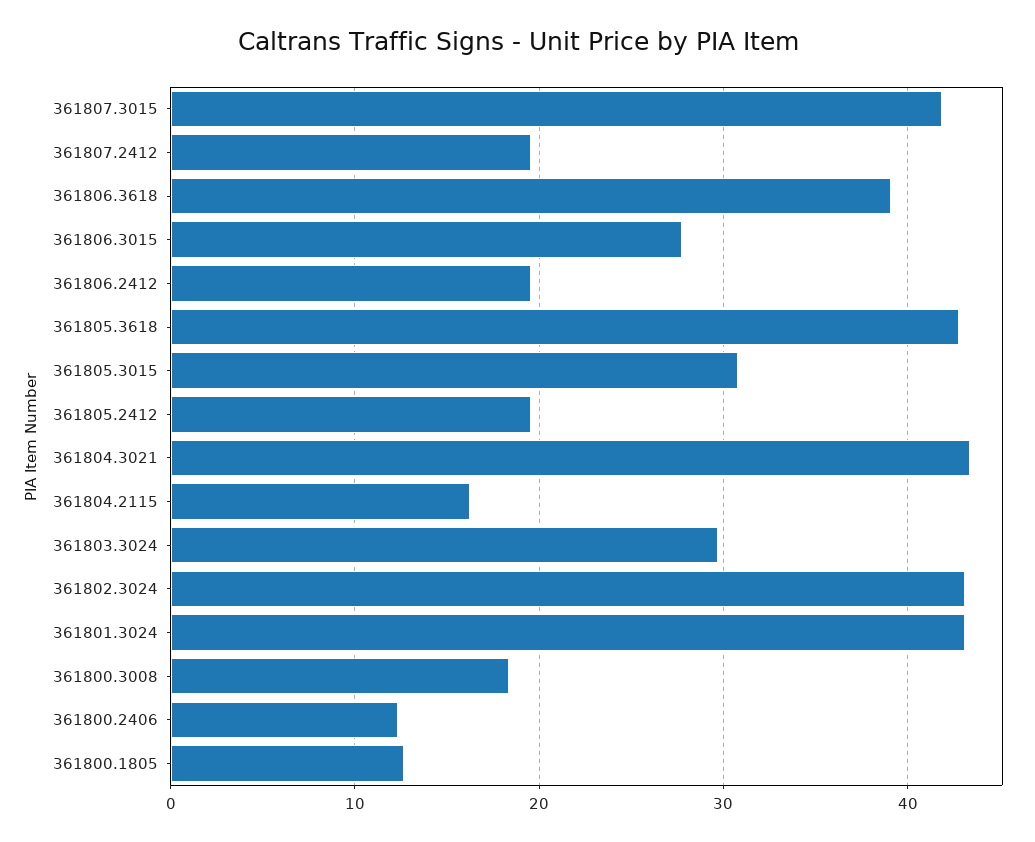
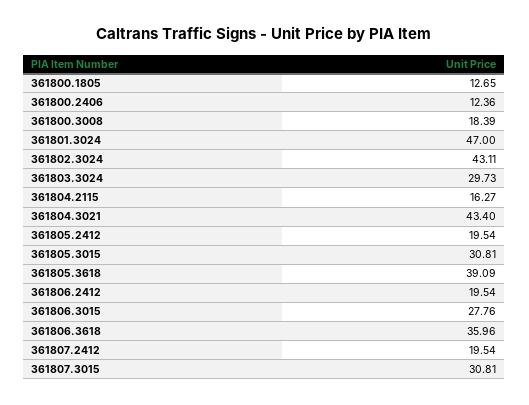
  {
-   "361807.3015": 42,
+   "361807.3015": 30.81,
    "361807.2412": 19.54,
-   "361806.3618": 39,
+   "361806.3618": 35.96,
    "361806.3015": 27.76,
    "361806.2412": 19.54,
-   "361805.3618": 43,
+   "361805.3618": 39.09,
    "361805.3015": 30.81,
    "361805.2412": 19.54,
    "361804.3021": 43.4,
    "361804.2115": 16.27,
    "361803.3024": 29.73,
    "361802.3024": 43.11,
-   "361801.3024": 43,
+   "361801.3024": 47,
    "361800.3008": 18.39,
    "361800.2406": 12.36,
    "361800.1805": 12.65
  }

